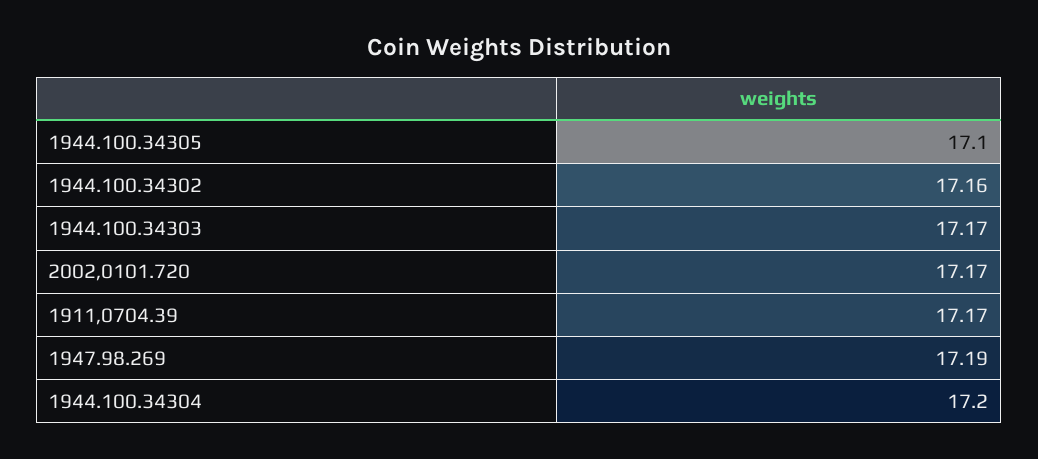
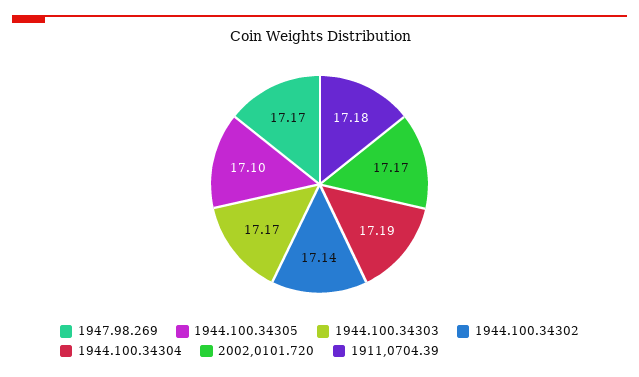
  {
    "1944.100.34305": 17.1,
-   "1944.100.34302": 17.16,
+   "1944.100.34302": 17.14,
    "1944.100.34303": 17.17,
    "2002,0101.720": 17.17,
-   "1911,0704.39": 17.17,
+   "1911,0704.39": 17.18,
-   "1947.98.269": 17.19,
+   "1947.98.269": 17.17,
-   "1944.100.34304": 17.2
+   "1944.100.34304": 17.19
  }

